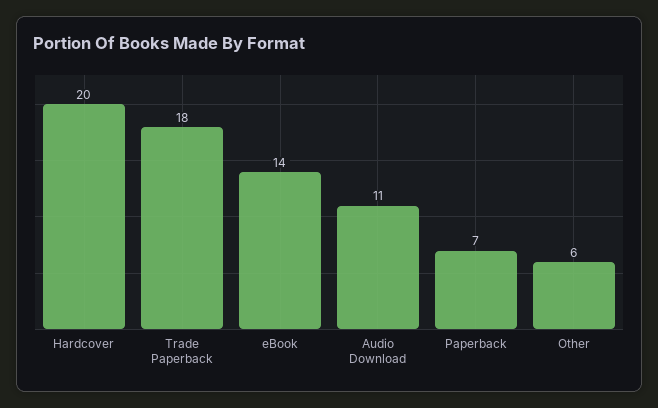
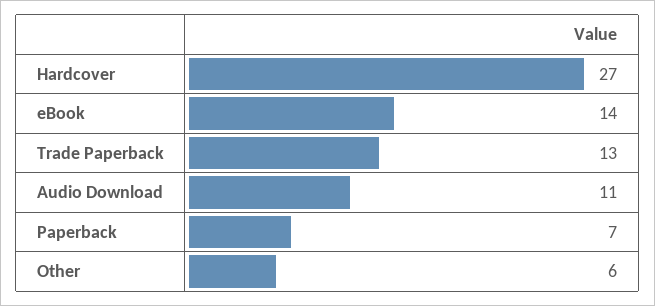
  {
-   "Hardcover": 20,
+   "Hardcover": 27,
-   "Trade Paperback": 18,
+   "Trade Paperback": 13,
    "eBook": 14,
    "Audio Download": 11,
    "Paperback": 7,
    "Other": 6
  }

